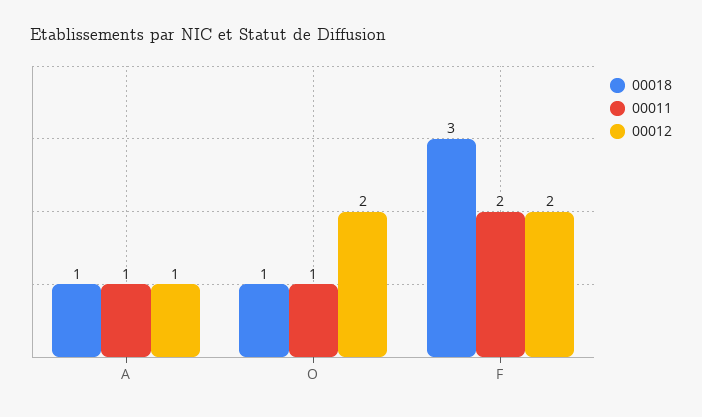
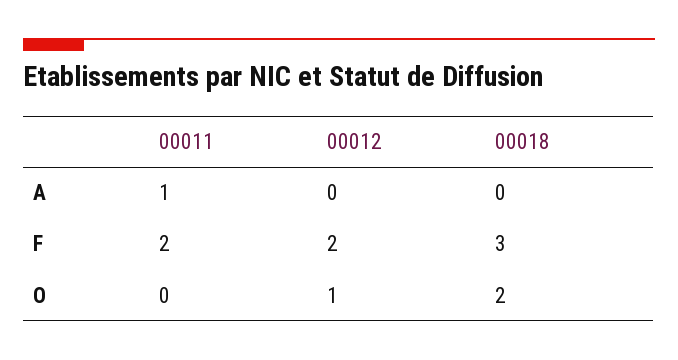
  {
    "00018": {
-     "A": 1,
+     "A": 0,
-     "O": 1,
+     "O": 2,
      "F": 3
    },
    "00011": {
      "A": 1,
-     "O": 1,
+     "O": 0,
      "F": 2
    },
    "00012": {
-     "A": 1,
+     "A": 0,
-     "O": 2,
+     "O": 1,
      "F": 2
    }
  }

